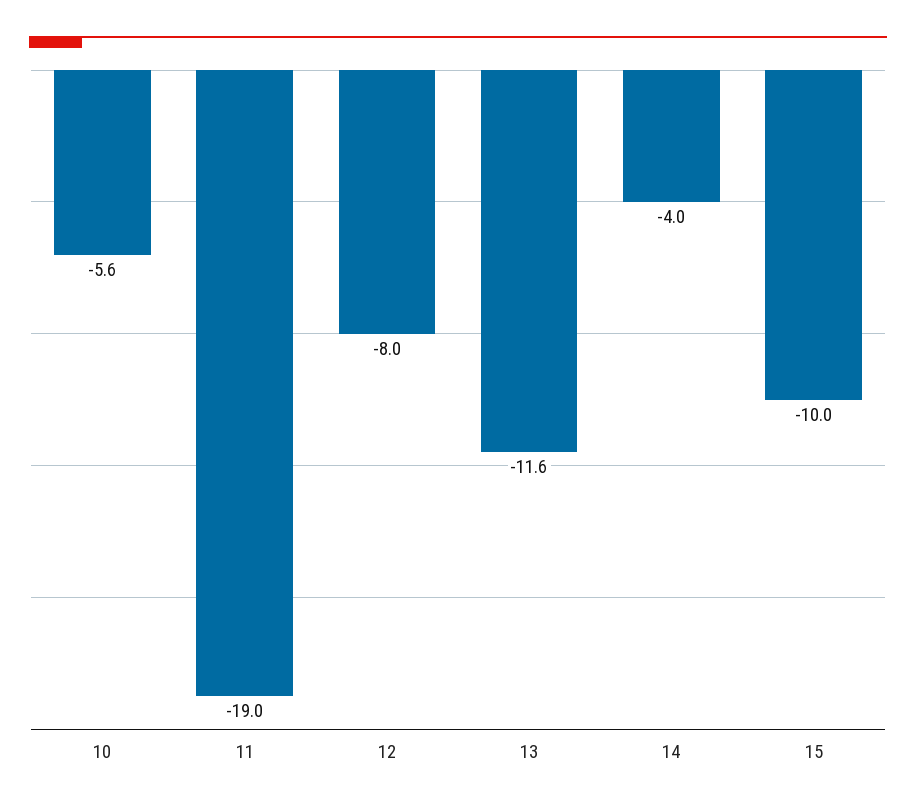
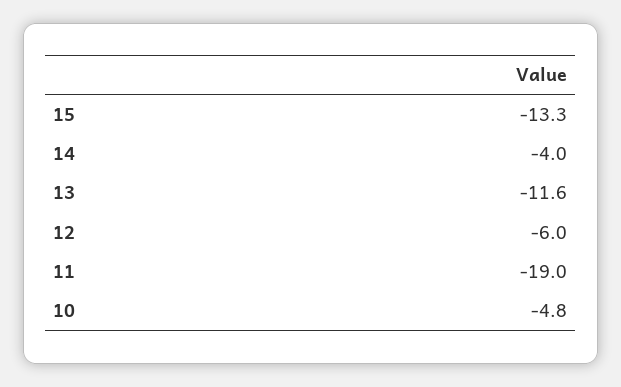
  {
-   "10": -5.6,
+   "10": -4.8,
    "11": -19,
-   "12": -8,
+   "12": -6,
    "13": -11.6,
    "14": -4,
-   "15": -10
+   "15": -13.3
  }

